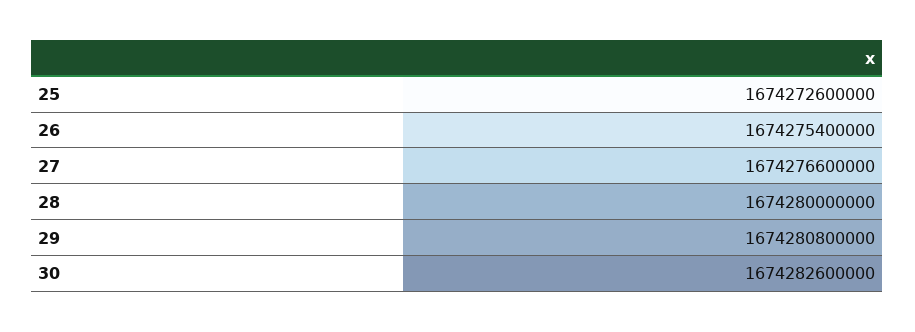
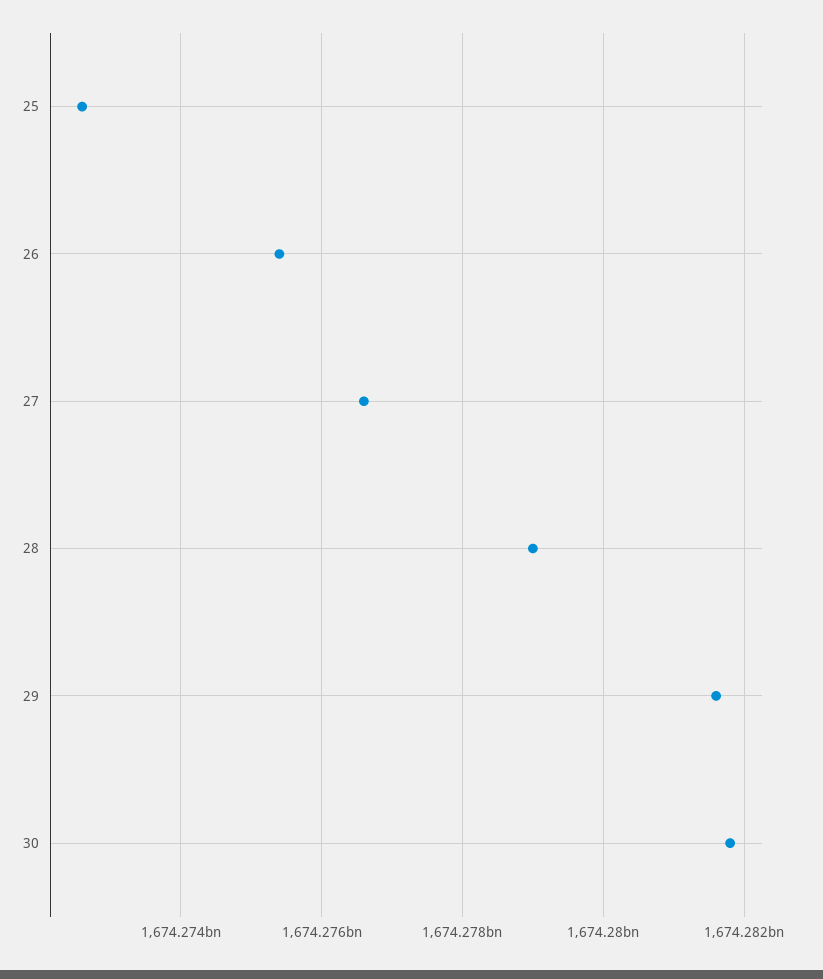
  {
    "25": 1674272600000,
    "26": 1674275400000,
    "27": 1674276600000,
-   "28": 1674280000000,
+   "28": 1674279000000,
-   "29": 1674280800000,
+   "29": 1674281600000,
-   "30": 1674282600000
+   "30": 1674281800000
  }

